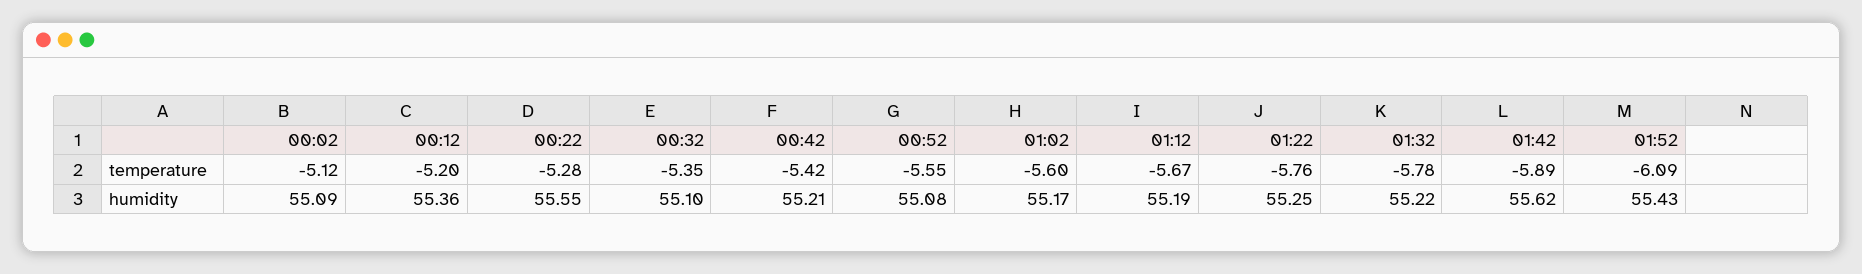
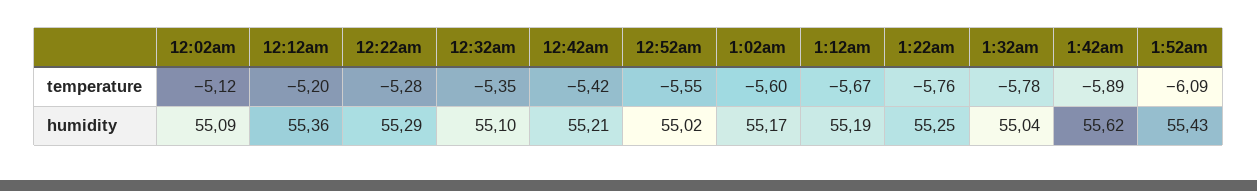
  {
    "00:02": {
      "temperature": -5.12,
      "humidity": 55.09
    },
    "00:12": {
      "temperature": -5.2,
      "humidity": 55.36
    },
    "00:22": {
      "temperature": -5.28,
-     "humidity": 55.55
+     "humidity": 55.29
    },
    "00:32": {
      "temperature": -5.35,
      "humidity": 55.1
    },
    "00:42": {
      "temperature": -5.42,
      "humidity": 55.21
    },
    "00:52": {
      "temperature": -5.55,
-     "humidity": 55.08
+     "humidity": 55.02
    },
    "01:02": {
      "temperature": -5.6,
      "humidity": 55.17
    },
    "01:12": {
      "temperature": -5.67,
      "humidity": 55.19
    },
    "01:22": {
      "temperature": -5.76,
      "humidity": 55.25
    },
    "01:32": {
      "temperature": -5.78,
-     "humidity": 55.22
+     "humidity": 55.04
    },
    "01:42": {
      "temperature": -5.89,
      "humidity": 55.62
    },
    "01:52": {
      "temperature": -6.09,
      "humidity": 55.43
    }
  }

